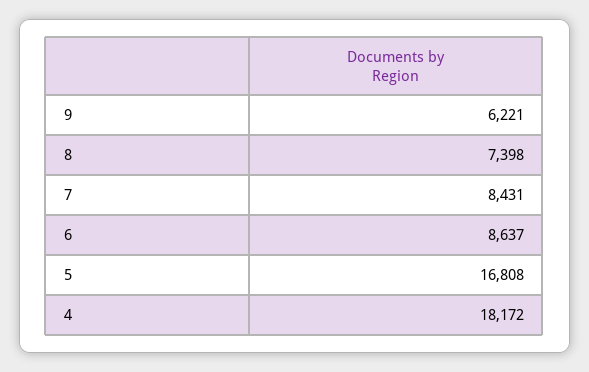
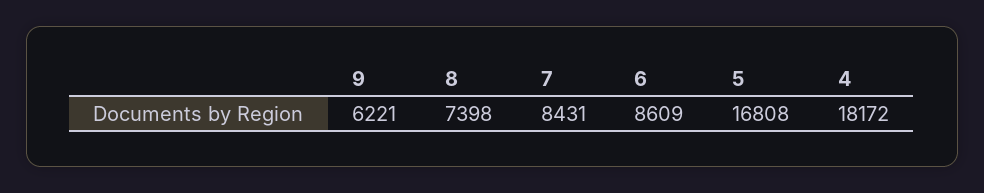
  {
    "9": 6221,
    "8": 7398,
    "7": 8431,
-   "6": 8637,
+   "6": 8609,
    "5": 16808,
    "4": 18172
  }

